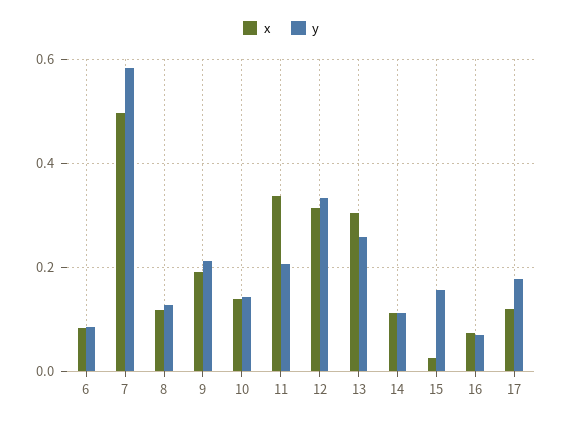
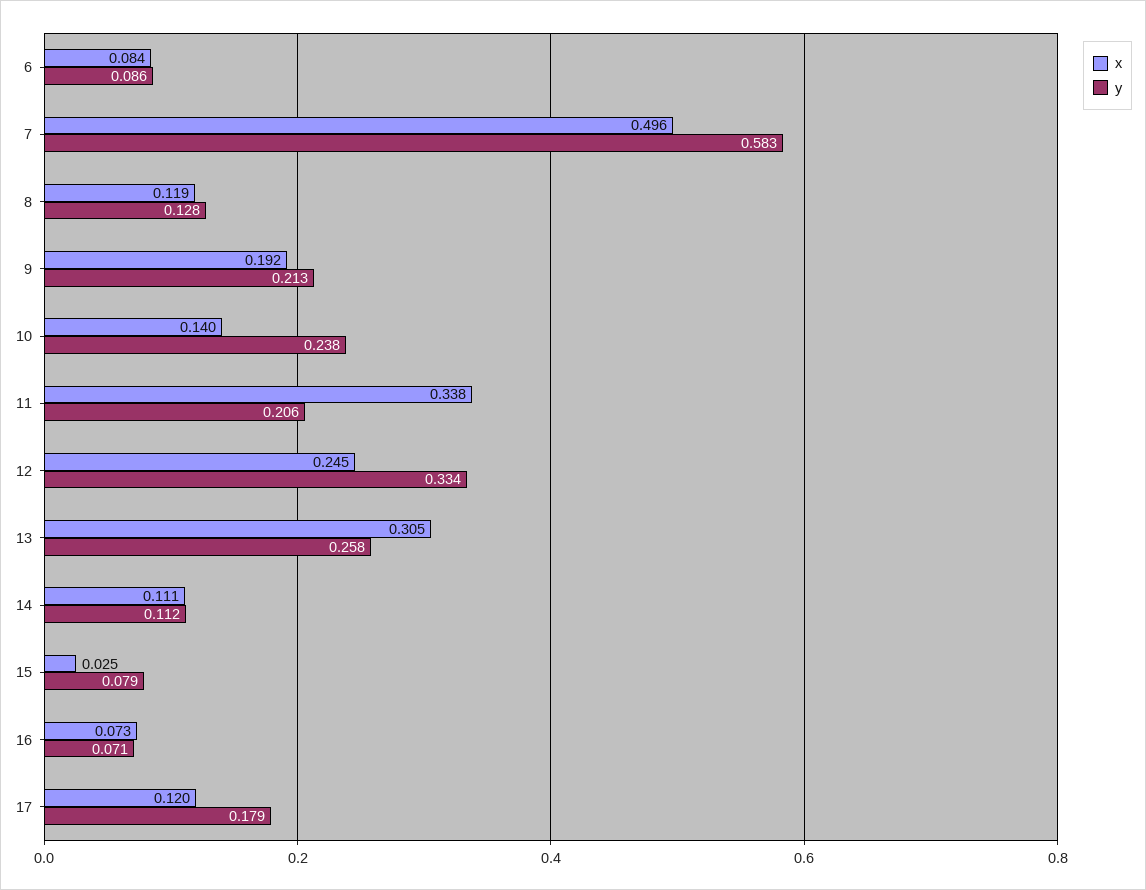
  {
    "x": {
      "6": 0.084,
      "7": 0.496,
      "8": 0.119,
      "9": 0.192,
      "10": 0.14,
      "11": 0.338,
-     "12": 0.32,
+     "12": 0.245,
      "13": 0.305,
      "14": 0.111,
      "15": 0.025,
      "16": 0.073,
      "17": 0.12
    },
    "y": {
      "6": 0.086,
      "7": 0.583,
      "8": 0.128,
      "9": 0.213,
-     "10": 0.14,
+     "10": 0.238,
      "11": 0.206,
      "12": 0.334,
      "13": 0.258,
      "14": 0.112,
-     "15": 0.16,
+     "15": 0.079,
      "16": 0.071,
      "17": 0.179
    }
  }

